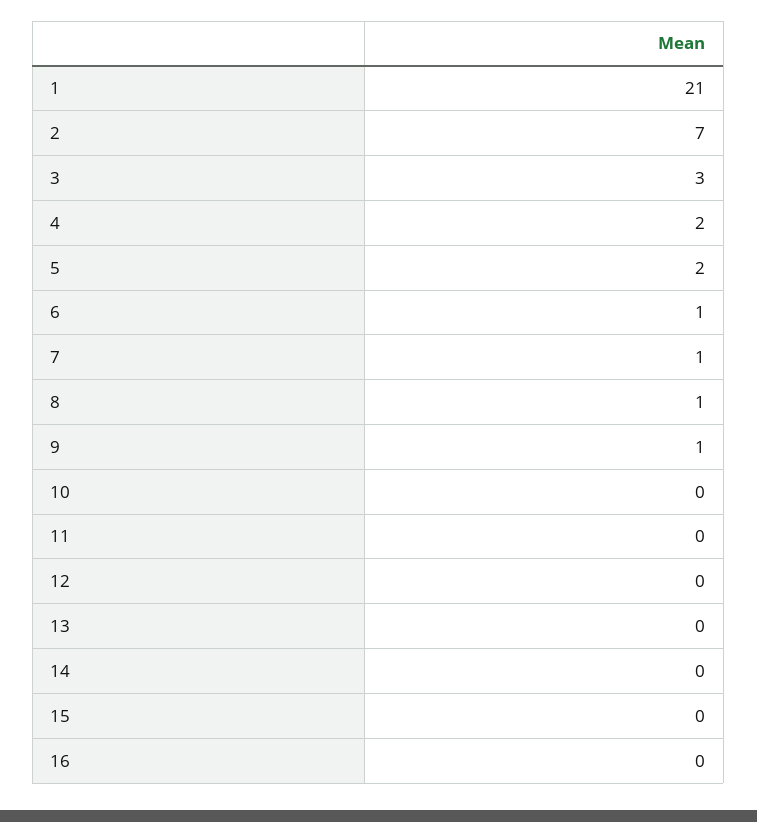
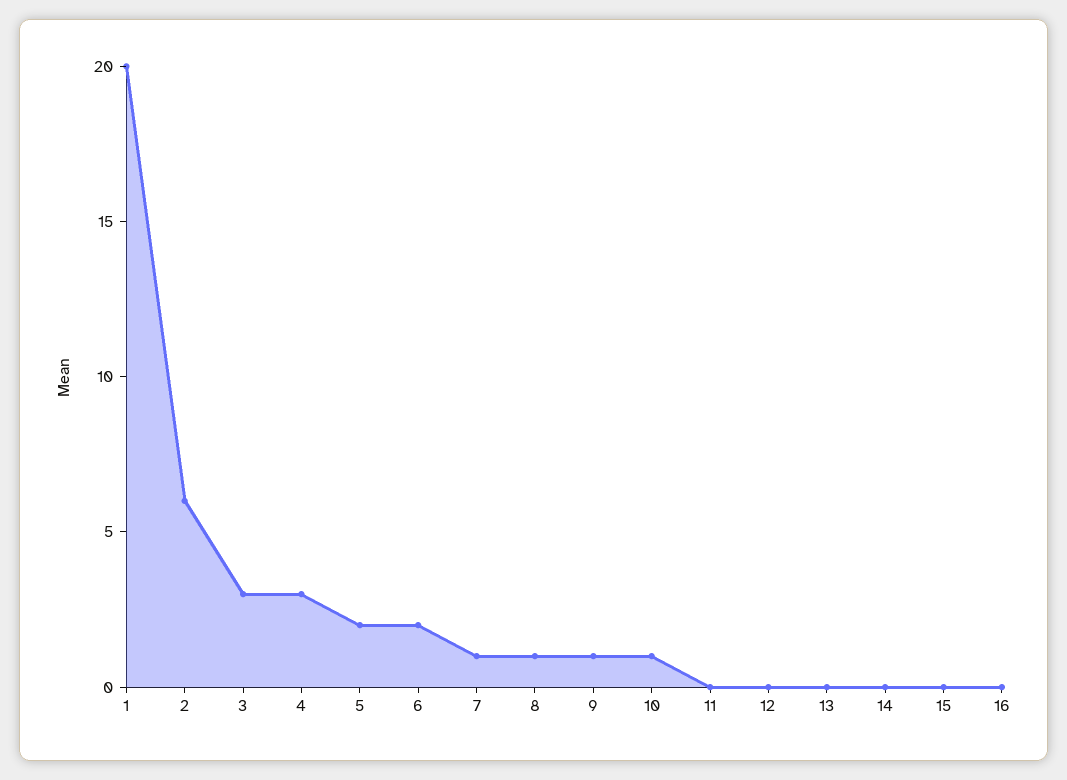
  {
-   "1": 21,
+   "1": 20,
-   "2": 7,
+   "2": 6,
    "3": 3,
-   "4": 2,
+   "4": 3,
    "5": 2,
-   "6": 1,
+   "6": 2,
    "7": 1,
    "8": 1,
    "9": 1,
-   "10": 0,
+   "10": 1,
    "11": 0,
    "12": 0,
    "13": 0,
    "14": 0,
    "15": 0,
    "16": 0
  }

